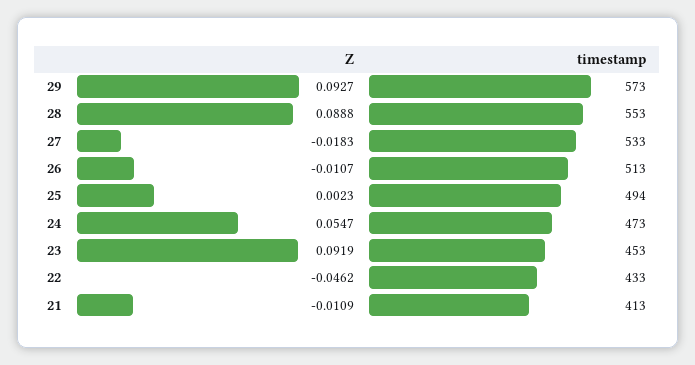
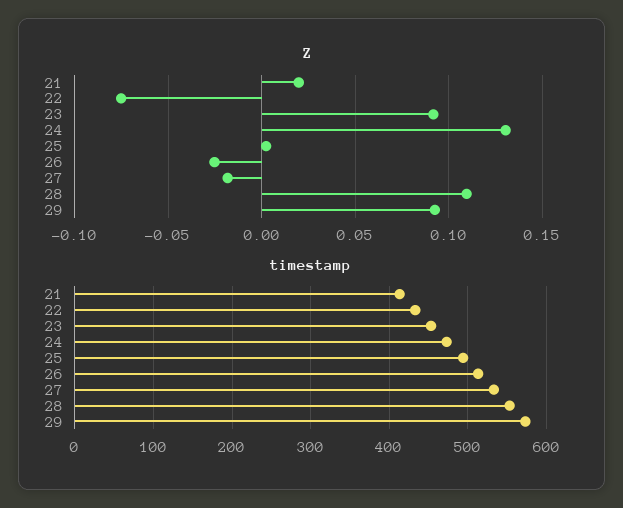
  {
    "Z": {
      "29": 0.0927,
-     "28": 0.0888,
+     "28": 0.11,
      "27": -0.0183,
-     "26": -0.0107,
+     "26": -0.025,
      "25": 0.0023,
-     "24": 0.0547,
+     "24": 0.13,
      "23": 0.0919,
-     "22": -0.0462,
+     "22": -0.075,
-     "21": -0.0109
+     "21": 0.02
    },
    "timestamp": {
      "29": 573,
      "28": 553,
      "27": 533,
      "26": 513,
      "25": 494,
      "24": 473,
      "23": 453,
      "22": 433,
      "21": 413
    }
  }

